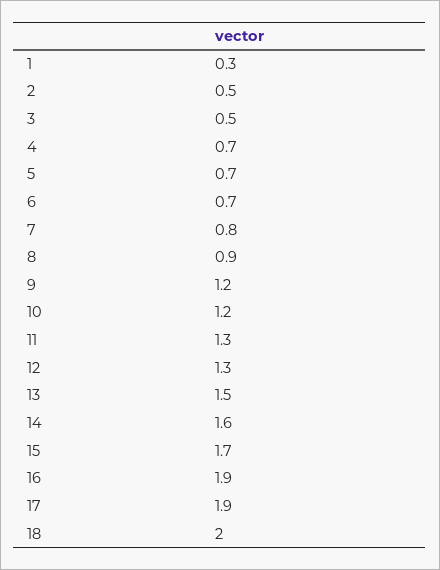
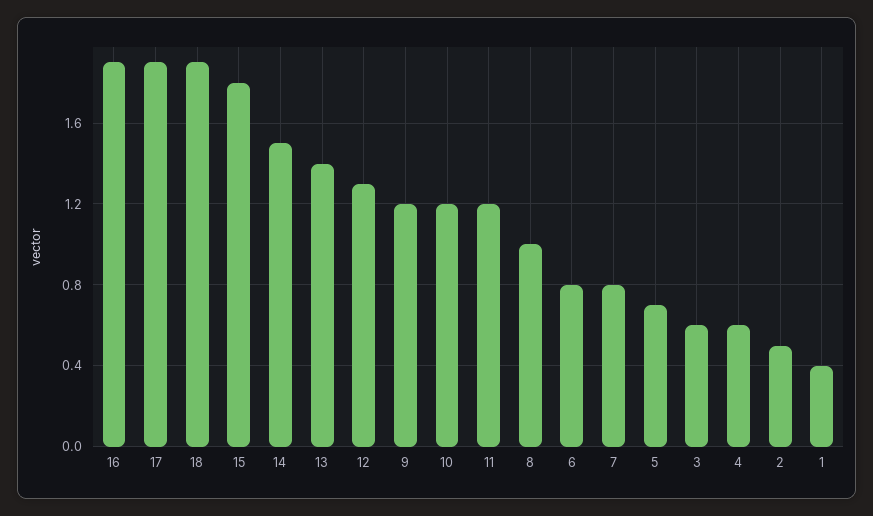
  {
-   "1": 0.3,
+   "1": 0.4,
    "2": 0.5,
-   "3": 0.5,
+   "3": 0.6,
-   "4": 0.7,
+   "4": 0.6,
    "5": 0.7,
-   "6": 0.7,
+   "6": 0.8,
    "7": 0.8,
-   "8": 0.9,
+   "8": 1,
    "9": 1.2,
    "10": 1.2,
-   "11": 1.3,
+   "11": 1.2,
    "12": 1.3,
-   "13": 1.5,
+   "13": 1.4,
-   "14": 1.6,
+   "14": 1.5,
-   "15": 1.7,
+   "15": 1.8,
    "16": 1.9,
    "17": 1.9,
-   "18": 2
+   "18": 1.9
  }

